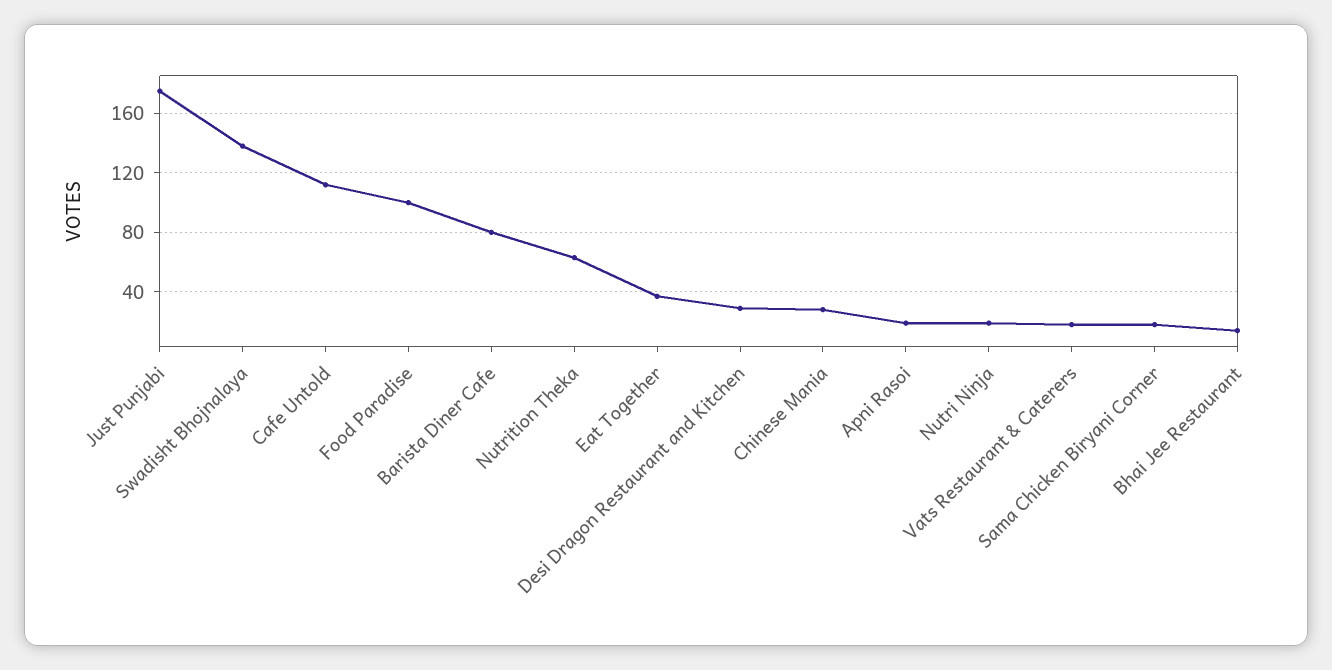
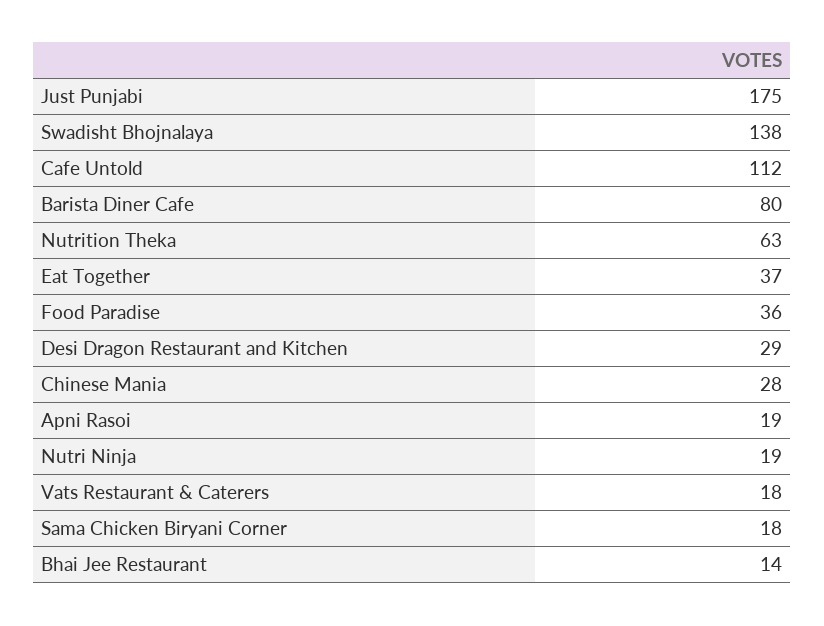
  {
    "Just Punjabi": 175,
    "Swadisht Bhojnalaya": 138,
    "Cafe Untold": 112,
-   "Food Paradise": 100,
+   "Food Paradise": 36,
    "Barista Diner Cafe": 80,
    "Nutrition Theka": 63,
    "Eat Together": 37,
    "Desi Dragon Restaurant and Kitchen": 29,
    "Chinese Mania": 28,
    "Apni Rasoi": 19,
    "Nutri Ninja": 19,
    "Vats Restaurant & Caterers": 18,
    "Sama Chicken Biryani Corner": 18,
    "Bhai Jee Restaurant": 14
  }

